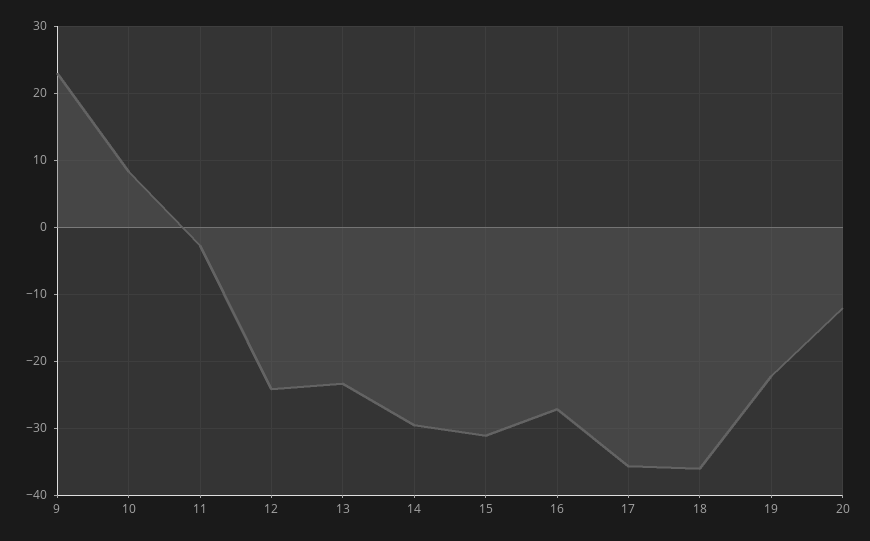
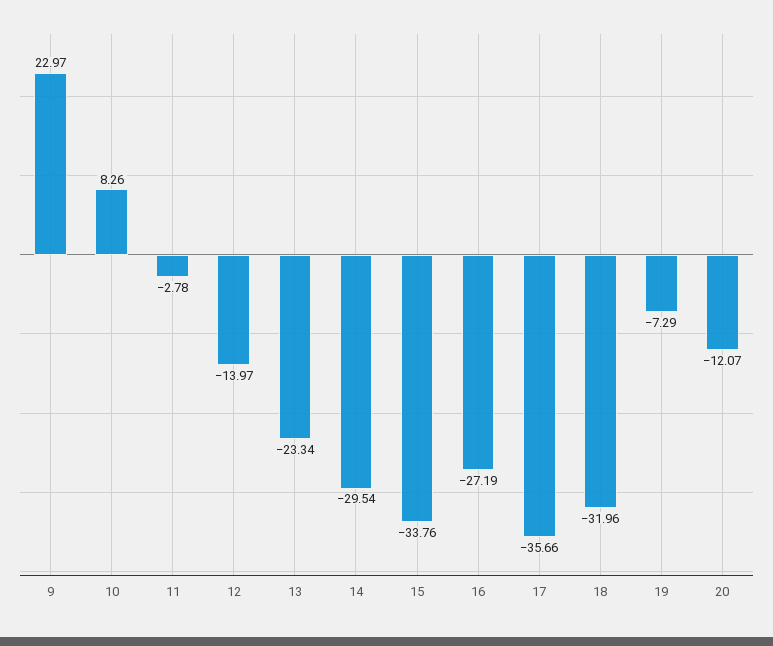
  {
    "9": 22.97,
    "10": 8.26,
    "11": -2.78,
-   "12": -24,
+   "12": -13.97,
    "13": -23.34,
    "14": -29.54,
-   "15": -31,
+   "15": -33.76,
    "16": -27.19,
    "17": -35.66,
-   "18": -36,
+   "18": -31.96,
-   "19": -22,
+   "19": -7.29,
    "20": -12.07
  }

